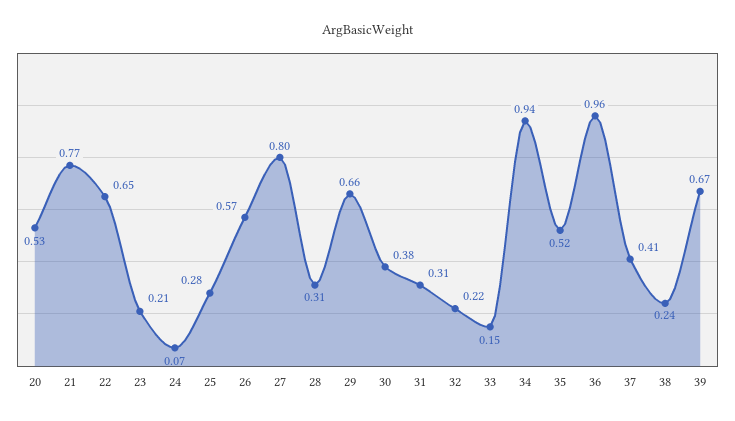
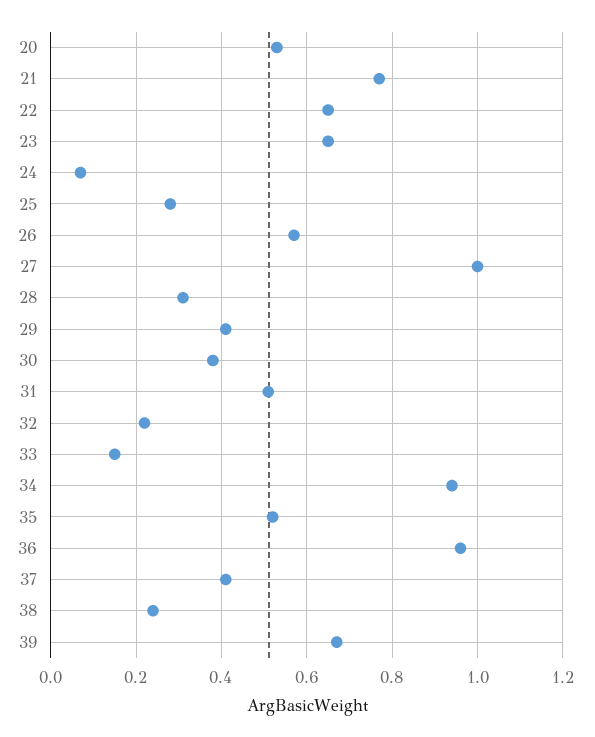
  {
    "20": 0.53,
    "21": 0.77,
    "22": 0.65,
-   "23": 0.21,
+   "23": 0.65,
    "24": 0.07,
    "25": 0.28,
    "26": 0.57,
-   "27": 0.8,
+   "27": 1,
    "28": 0.31,
-   "29": 0.66,
+   "29": 0.4,
    "30": 0.38,
-   "31": 0.31,
+   "31": 0.5,
    "32": 0.22,
    "33": 0.15,
    "34": 0.94,
    "35": 0.52,
    "36": 0.96,
    "37": 0.41,
    "38": 0.24,
    "39": 0.67
  }

